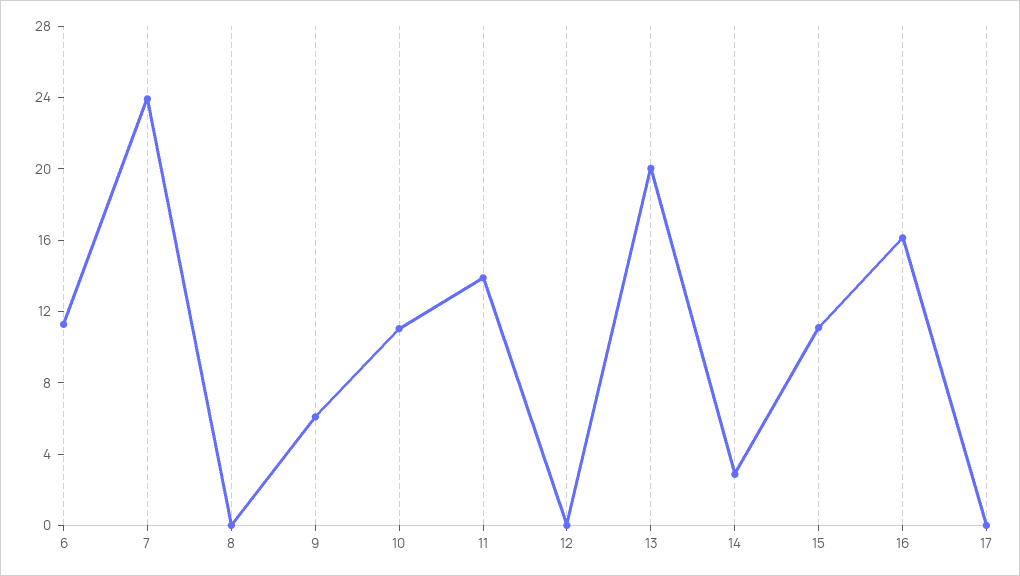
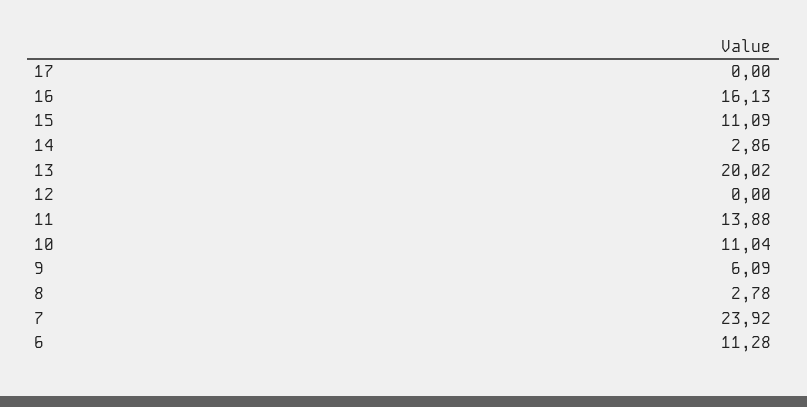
  {
    "6": 11.28,
    "7": 23.92,
-   "8": 0,
+   "8": 2.78,
    "9": 6.09,
    "10": 11.04,
    "11": 13.88,
    "12": 0,
    "13": 20.02,
    "14": 2.86,
    "15": 11.09,
    "16": 16.13,
    "17": 0
  }

